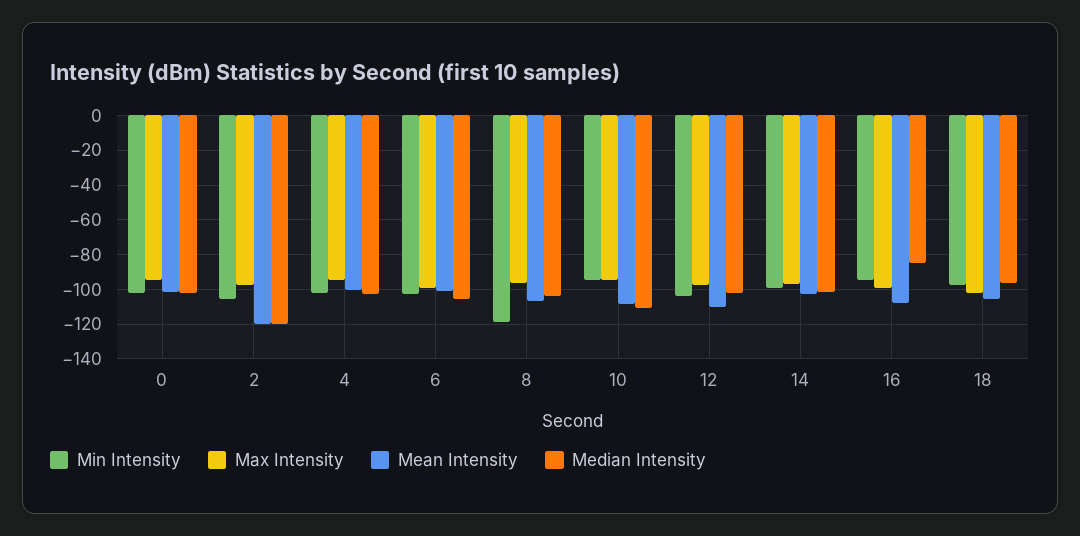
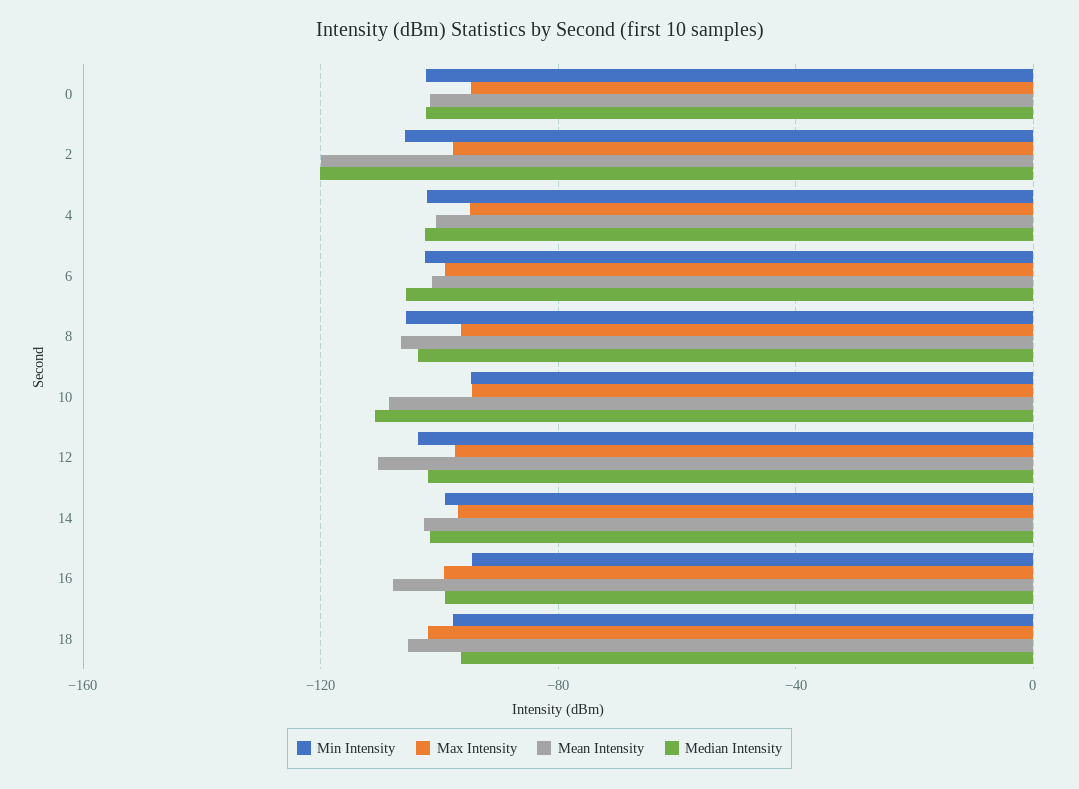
  {
    "Min Intensity": {
      "0": -100,
      "2": -105,
      "4": -100,
      "6": -105,
-     "8": -120,
+     "8": -105,
      "10": -95,
      "12": -105,
      "14": -100,
      "16": -95,
      "18": -100
    },
    "Max Intensity": {
      "0": -95,
      "2": -100,
      "4": -95,
      "6": -100,
      "8": -95,
      "10": -95,
      "12": -95,
      "14": -95,
      "16": -100,
      "18": -100
    },
    "Mean Intensity": {
      "0": -100,
      "2": -120,
      "4": -100,
      "6": -100,
      "8": -105,
      "10": -110,
      "12": -110,
      "14": -105,
      "16": -110,
      "18": -105
    },
    "Median Intensity": {
      "0": -100,
      "2": -120,
      "4": -105,
      "6": -105,
      "8": -105,
      "10": -110,
      "12": -100,
      "14": -100,
-     "16": -85,
+     "16": -100,
      "18": -95
    }
  }

